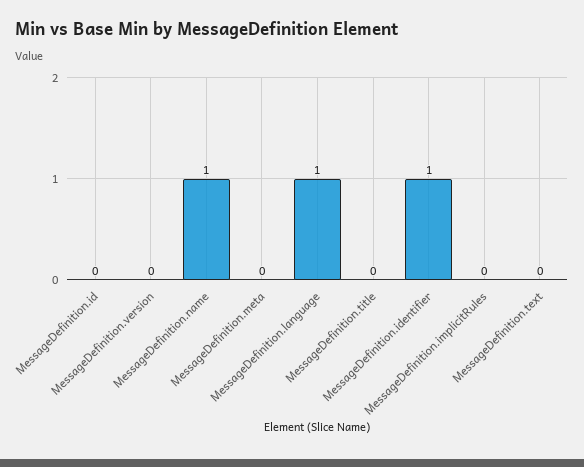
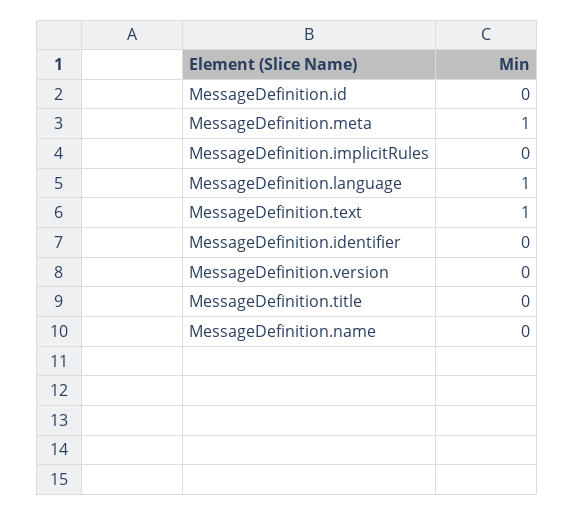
  {
    "MessageDefinition.id": 0,
    "MessageDefinition.version": 0,
-   "MessageDefinition.name": 1,
+   "MessageDefinition.name": 0,
-   "MessageDefinition.meta": 0,
+   "MessageDefinition.meta": 1,
    "MessageDefinition.language": 1,
    "MessageDefinition.title": 0,
-   "MessageDefinition.identifier": 1,
+   "MessageDefinition.identifier": 0,
    "MessageDefinition.implicitRules": 0,
-   "MessageDefinition.text": 0
+   "MessageDefinition.text": 1
  }

